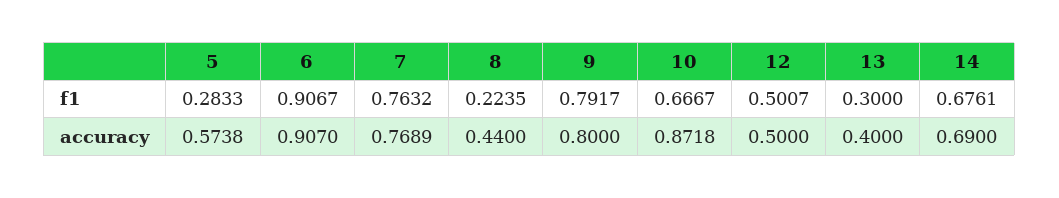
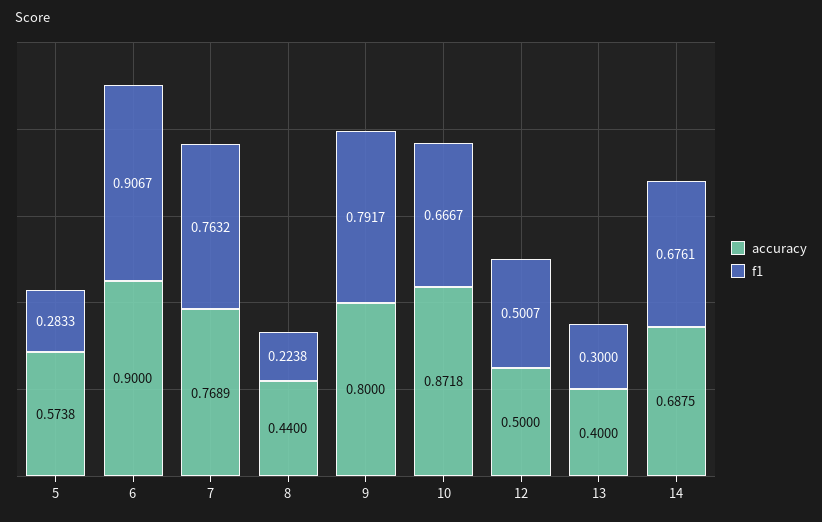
  {
    "f1": {
      "5": 0.2833,
      "6": 0.9067,
      "7": 0.7632,
-     "8": 0.2235,
+     "8": 0.2238,
      "9": 0.7917,
      "10": 0.6667,
      "12": 0.5007,
      "13": 0.3,
      "14": 0.6761
    },
    "accuracy": {
      "5": 0.5738,
-     "6": 0.907,
+     "6": 0.9,
      "7": 0.7689,
      "8": 0.44,
      "9": 0.8,
      "10": 0.8718,
      "12": 0.5,
      "13": 0.4,
-     "14": 0.69
+     "14": 0.6875
    }
  }

